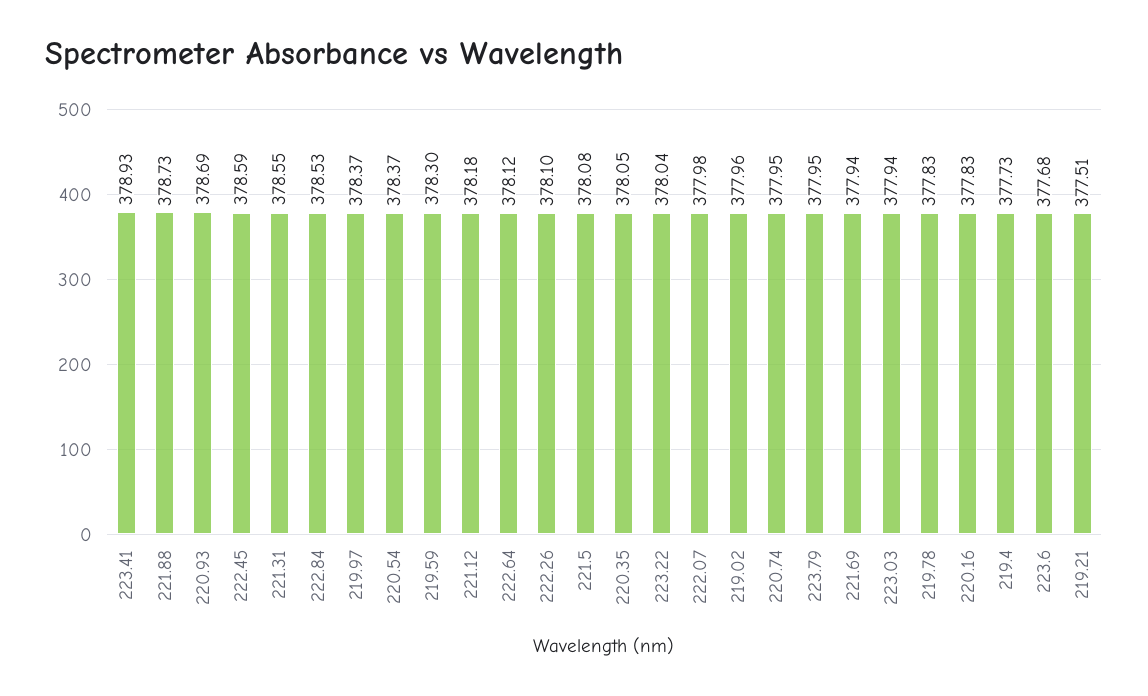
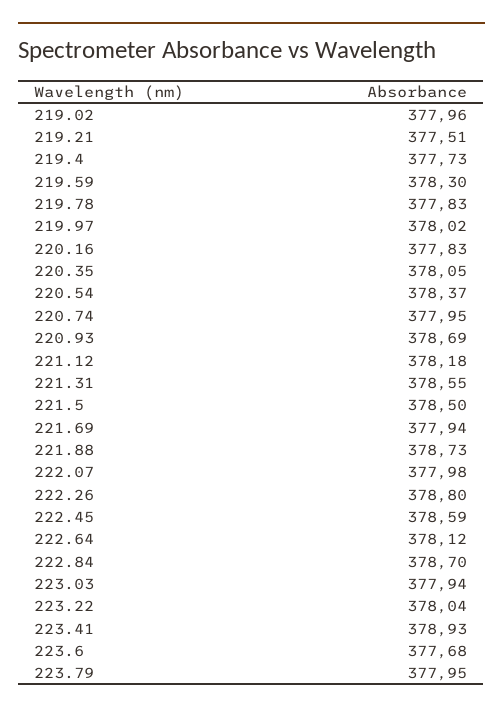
  {
    "223.41": 378.93,
    "221.88": 378.73,
    "220.93": 378.69,
    "222.45": 378.59,
    "221.31": 378.55,
-   "222.84": 378.53,
+   "222.84": 378.7,
-   "219.97": 378.37,
+   "219.97": 378.02,
    "220.54": 378.37,
    "219.59": 378.3,
    "221.12": 378.18,
    "222.64": 378.12,
-   "222.26": 378.1,
+   "222.26": 378.8,
-   "221.5": 378.08,
+   "221.5": 378.5,
    "220.35": 378.05,
    "223.22": 378.04,
    "222.07": 377.98,
    "219.02": 377.96,
    "220.74": 377.95,
    "223.79": 377.95,
    "221.69": 377.94,
    "223.03": 377.94,
    "219.78": 377.83,
    "220.16": 377.83,
    "219.4": 377.73,
    "223.6": 377.68,
    "219.21": 377.51
  }

